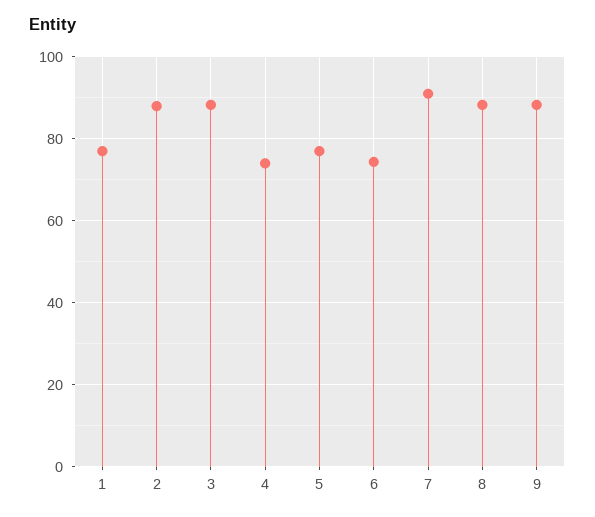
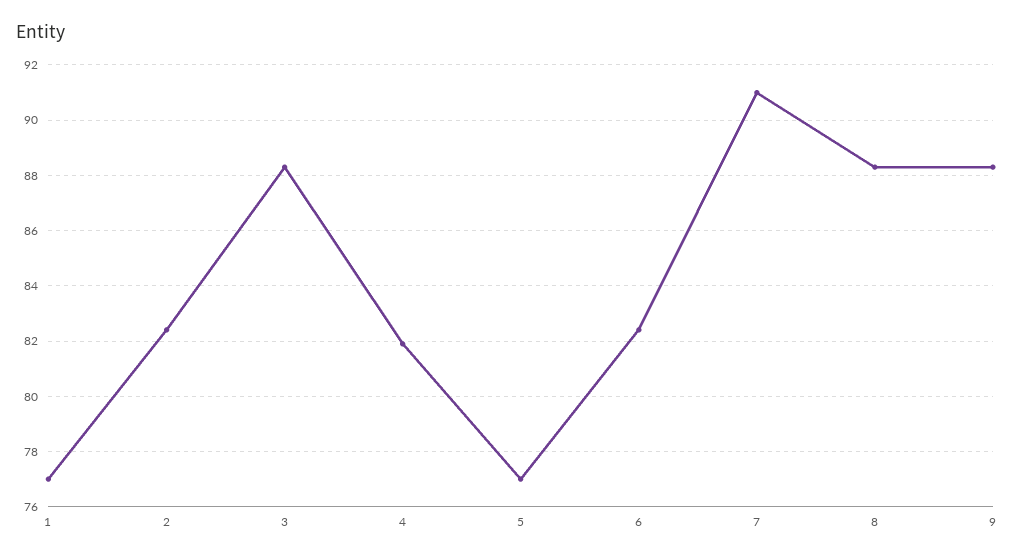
  {
    "1": 77,
-   "2": 88,
+   "2": 82.5,
    "3": 88.5,
-   "4": 74,
+   "4": 82,
    "5": 77,
-   "6": 74,
+   "6": 82.5,
    "7": 91,
    "8": 88.5,
    "9": 88.5
  }

